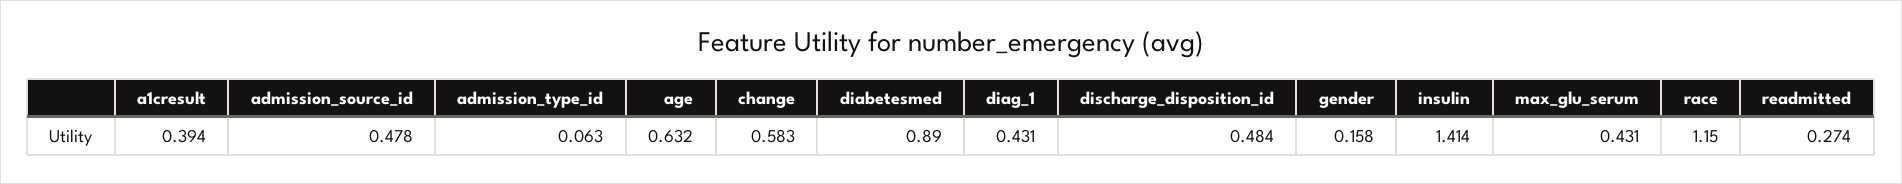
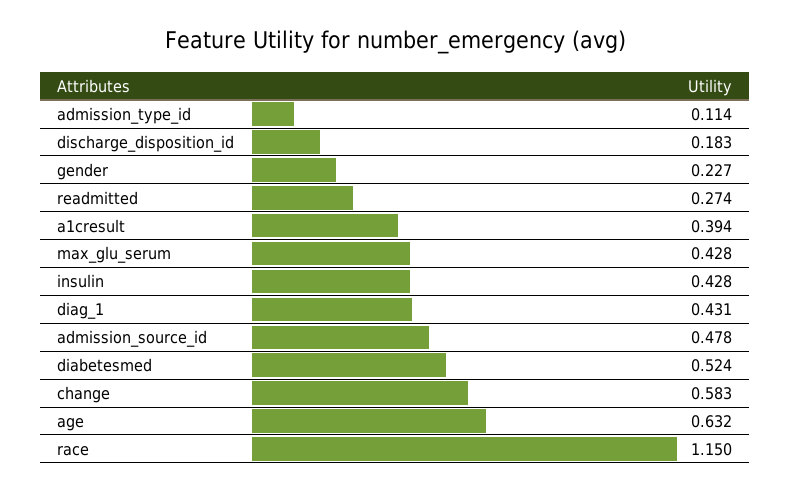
  {
    "a1cresult": 0.394,
    "admission_source_id": 0.478,
-   "admission_type_id": 0.063,
+   "admission_type_id": 0.114,
    "age": 0.632,
    "change": 0.583,
-   "diabetesmed": 0.89,
+   "diabetesmed": 0.524,
    "diag_1": 0.431,
-   "discharge_disposition_id": 0.484,
+   "discharge_disposition_id": 0.183,
-   "gender": 0.158,
+   "gender": 0.227,
-   "insulin": 1.414,
+   "insulin": 0.428,
-   "max_glu_serum": 0.431,
+   "max_glu_serum": 0.428,
    "race": 1.15,
    "readmitted": 0.274
  }

